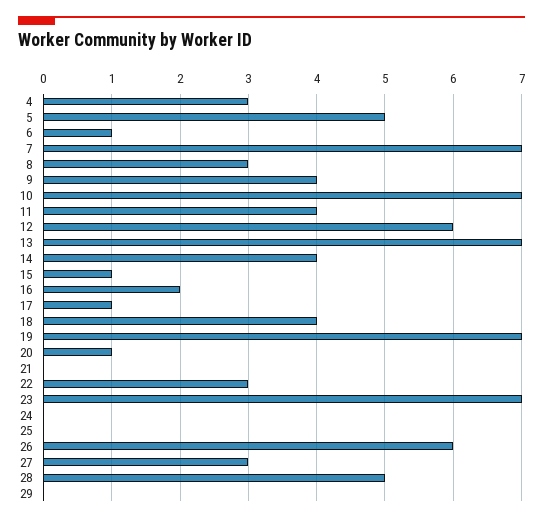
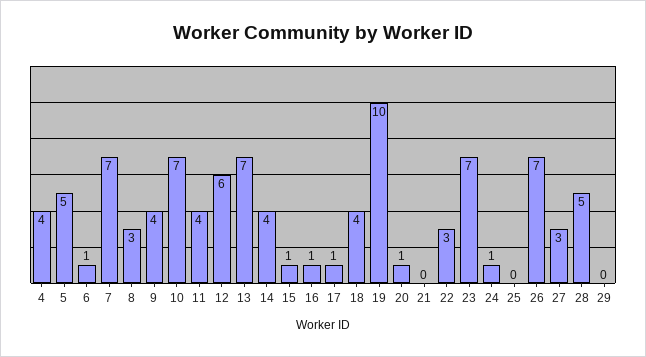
  {
-   "4": 3,
+   "4": 4,
    "5": 5,
    "6": 1,
    "7": 7,
    "8": 3,
    "9": 4,
    "10": 7,
    "11": 4,
    "12": 6,
    "13": 7,
    "14": 4,
    "15": 1,
-   "16": 2,
+   "16": 1,
    "17": 1,
    "18": 4,
-   "19": 7,
+   "19": 10,
    "20": 1,
    "21": 0,
    "22": 3,
    "23": 7,
-   "24": 0,
+   "24": 1,
    "25": 0,
-   "26": 6,
+   "26": 7,
    "27": 3,
    "28": 5,
    "29": 0
  }

